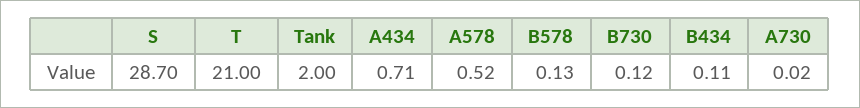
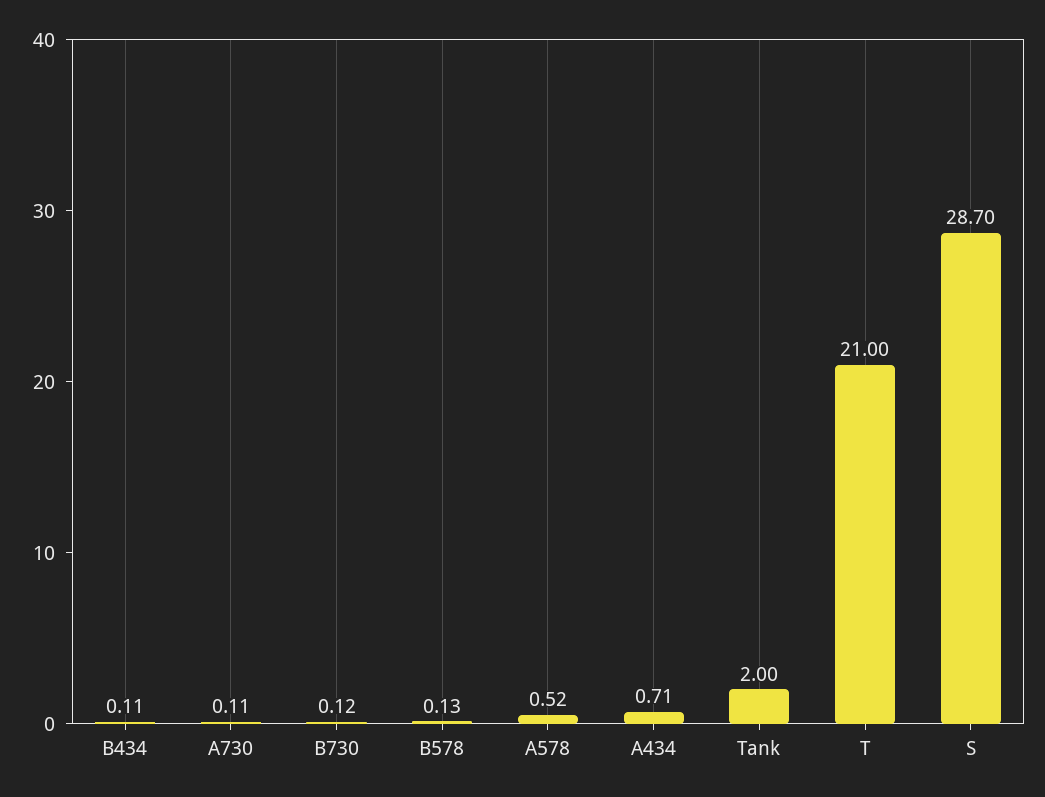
  {
    "S": 28.7,
    "T": 21,
    "Tank": 2,
    "A434": 0.71,
    "A578": 0.52,
    "B578": 0.13,
    "B730": 0.12,
    "B434": 0.11,
-   "A730": 0.02
+   "A730": 0.11
  }

